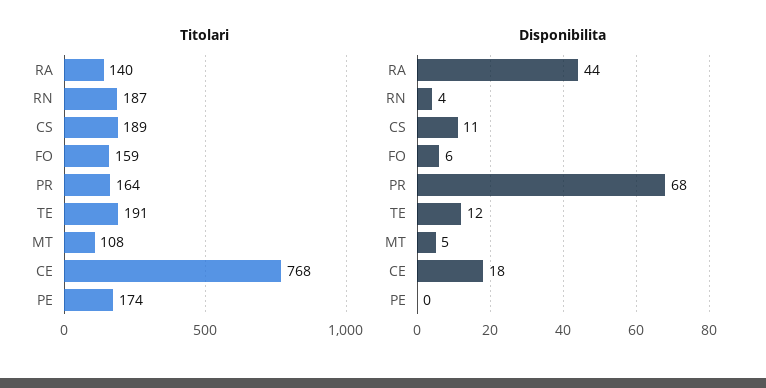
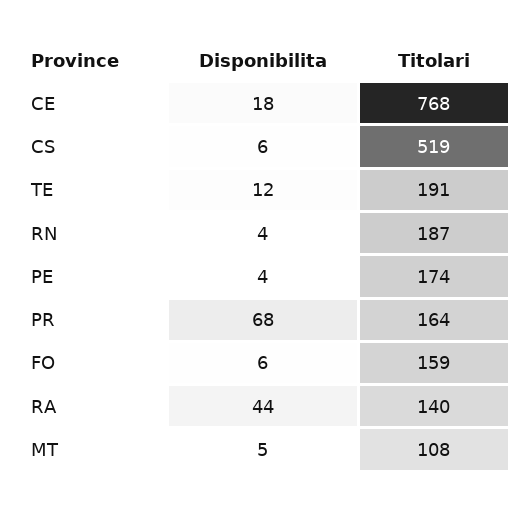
  {
    "Titolari": {
      "RA": 140,
      "RN": 187,
-     "CS": 189,
+     "CS": 519,
      "FO": 159,
      "PR": 164,
      "TE": 191,
      "MT": 108,
      "CE": 768,
      "PE": 174
    },
    "Disponibilita": {
      "RA": 44,
      "RN": 4,
-     "CS": 11,
+     "CS": 6,
      "FO": 6,
      "PR": 68,
      "TE": 12,
      "MT": 5,
      "CE": 18,
-     "PE": 0
+     "PE": 4
    }
  }

